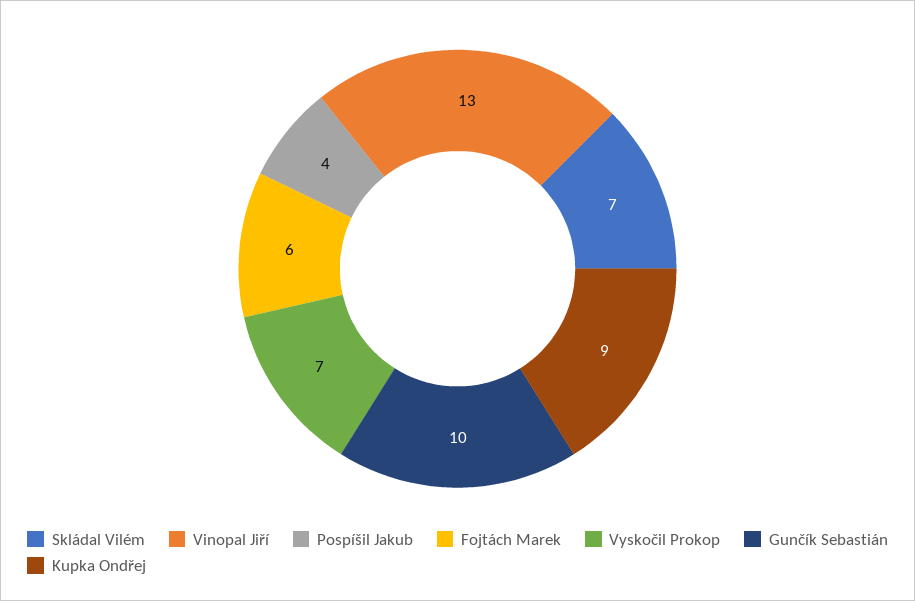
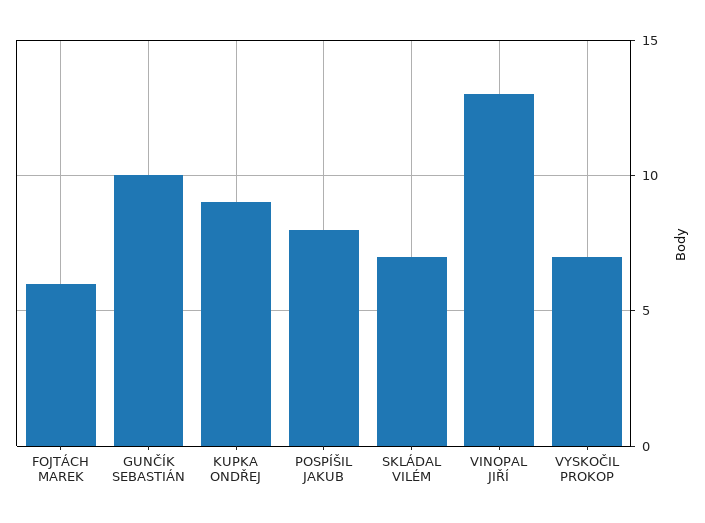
  {
    "Skládal Vilém": 7,
    "Vinopal Jiří": 13,
-   "Pospíšil Jakub": 4,
+   "Pospíšil Jakub": 8,
    "Fojtách Marek": 6,
    "Vyskočil Prokop": 7,
    "Gunčík Sebastián": 10,
    "Kupka Ondřej": 9
  }

